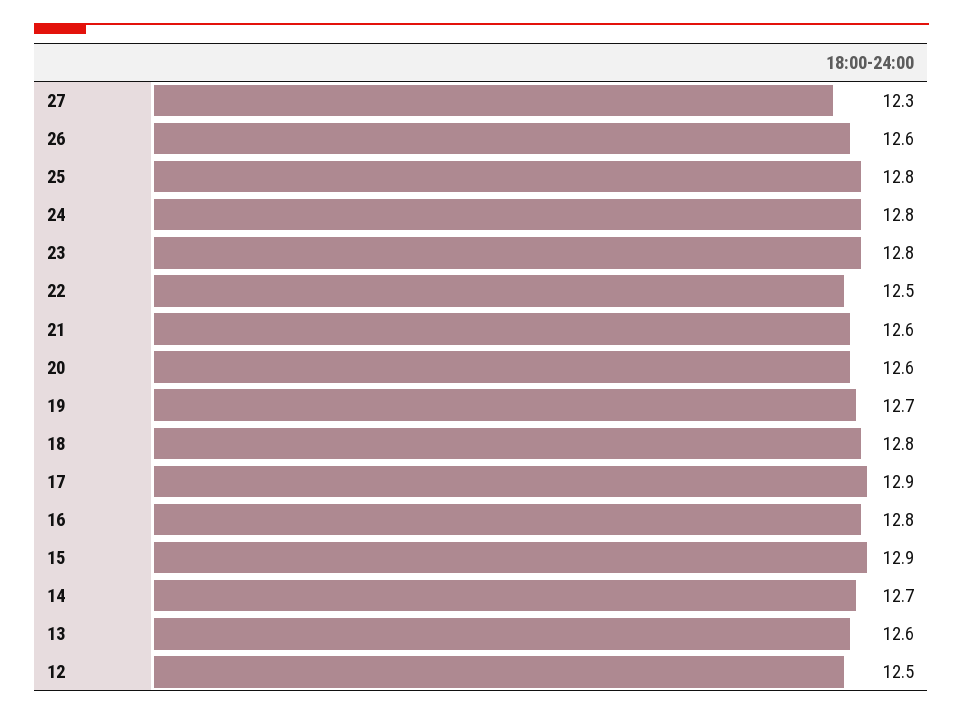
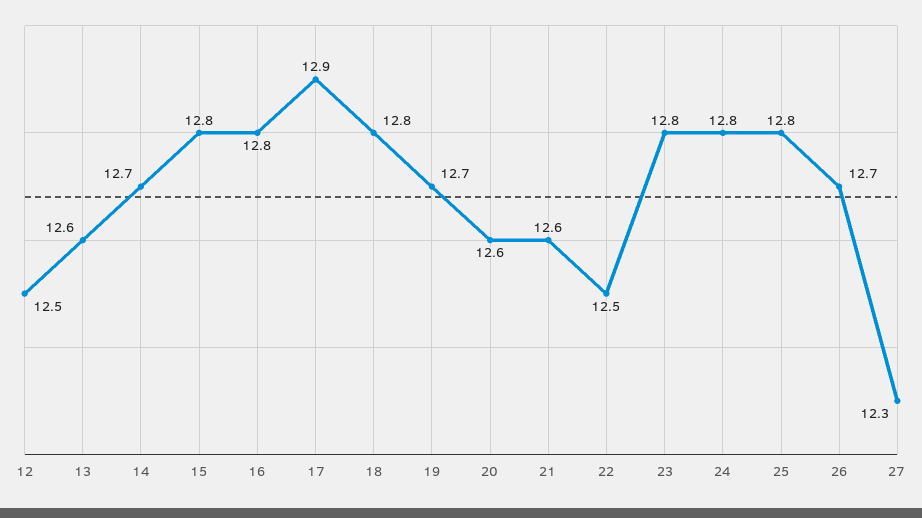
  {
    "27": 12.3,
-   "26": 12.6,
+   "26": 12.7,
    "25": 12.8,
    "24": 12.8,
    "23": 12.8,
    "22": 12.5,
    "21": 12.6,
    "20": 12.6,
    "19": 12.7,
    "18": 12.8,
    "17": 12.9,
    "16": 12.8,
-   "15": 12.9,
+   "15": 12.8,
    "14": 12.7,
    "13": 12.6,
    "12": 12.5
  }

